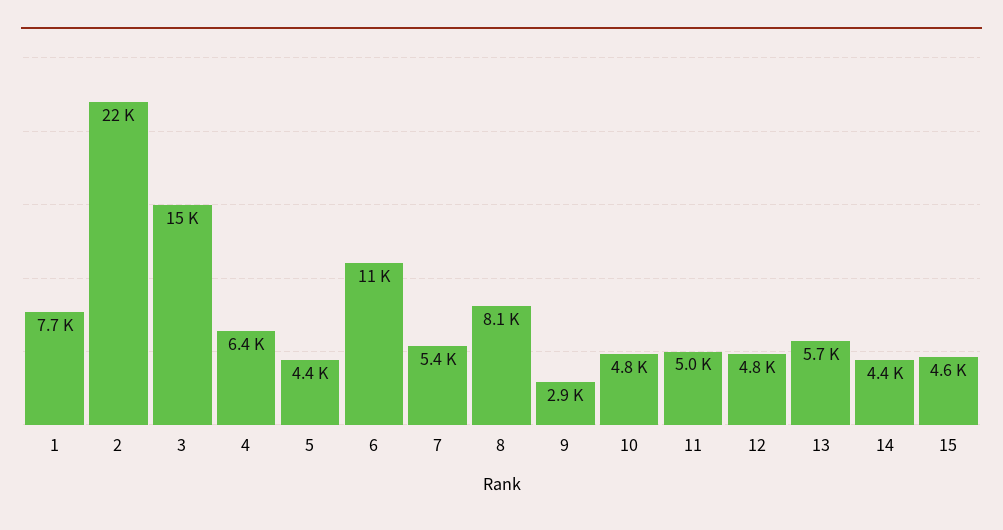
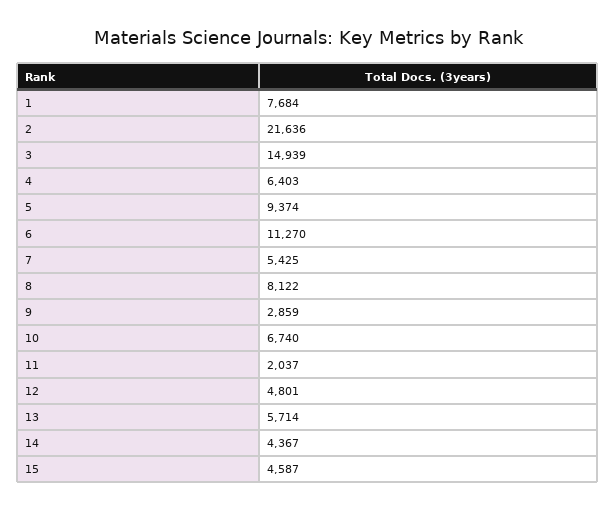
  {
    "1": 7684,
    "2": 21636,
    "3": 14939,
    "4": 6403,
-   "5": 4400,
+   "5": 9374,
    "6": 11270,
    "7": 5425,
    "8": 8122,
    "9": 2859,
-   "10": 4800,
+   "10": 6740,
-   "11": 5000,
+   "11": 2037,
    "12": 4801,
    "13": 5714,
    "14": 4367,
    "15": 4587
  }

